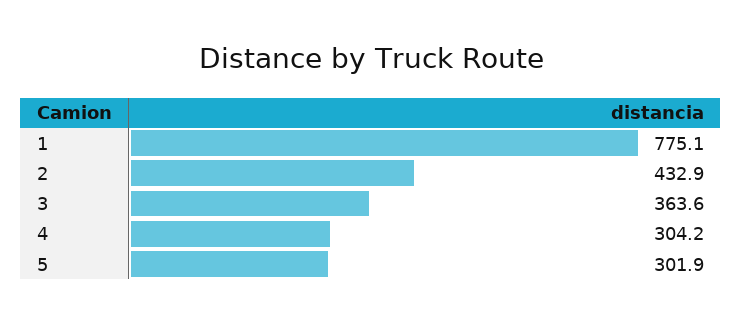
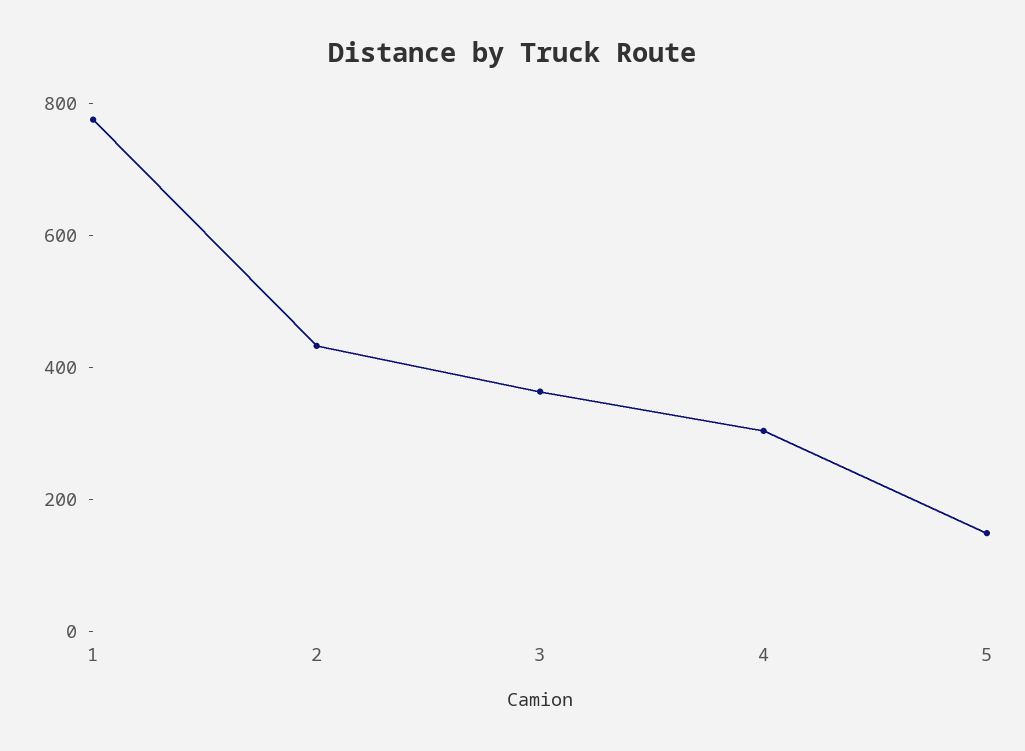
  {
    "1": 775.1,
    "2": 432.9,
    "3": 363.6,
    "4": 304.2,
-   "5": 301.9
+   "5": 150
  }

